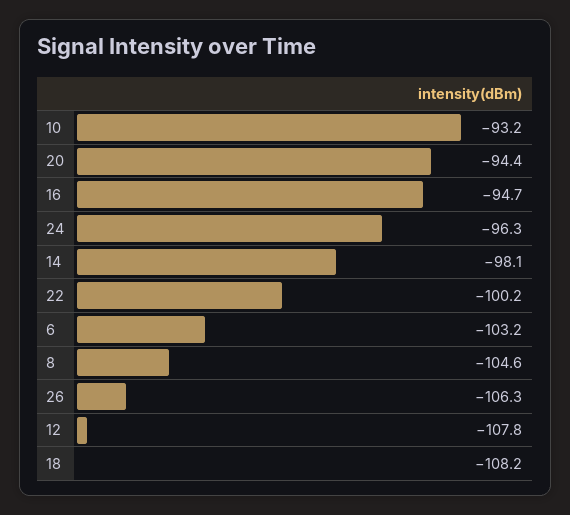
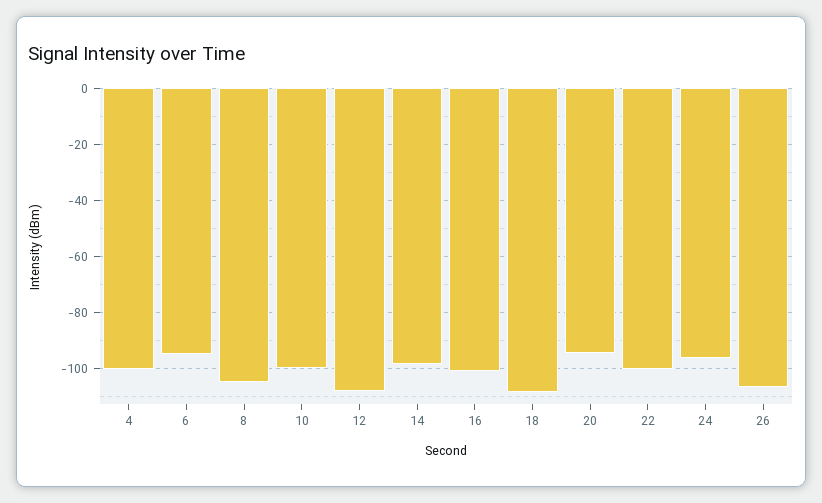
  {
-   "10": -93.2,
+   "10": -100,
    "20": -94.4,
-   "16": -94.7,
+   "16": -100,
    "24": -96.3,
    "14": -98.1,
    "22": -100.2,
-   "6": -103.2,
+   "6": -95,
    "8": -104.6,
    "26": -106.3,
    "12": -107.8,
-   "18": -108.2
+   "18": -108.2,
+   "4": -100
  }

